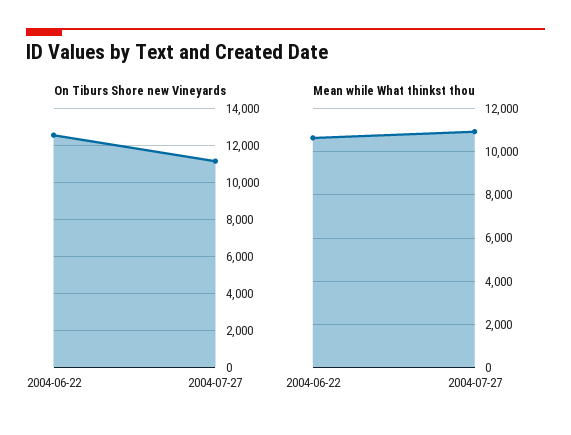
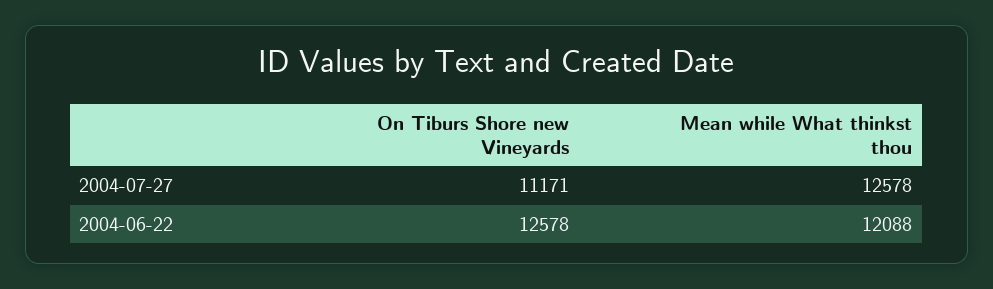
  {
    "On Tiburs Shore new Vineyards": {
      "2004-06-22": 12578,
      "2004-07-27": 11171
    },
    "Mean while What thinkst thou": {
-     "2004-06-22": 10500,
+     "2004-06-22": 12088,
-     "2004-07-27": 11000
+     "2004-07-27": 12578
    }
  }

